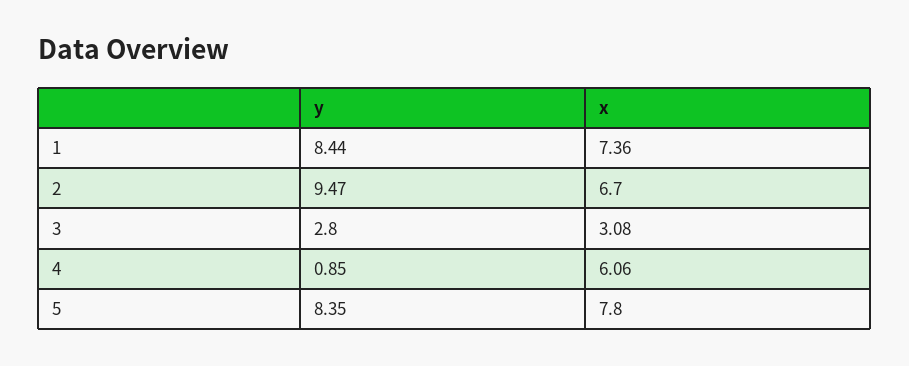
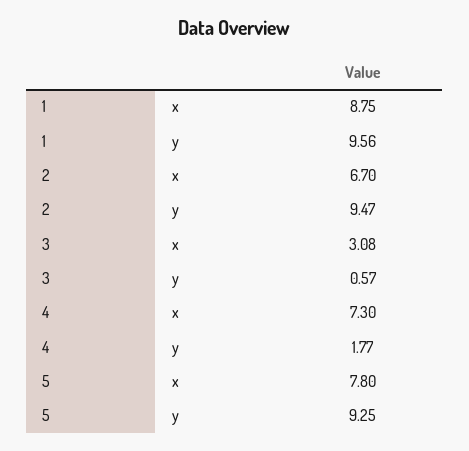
  {
    "y": {
-     "1": 8.44,
+     "1": 9.56,
      "2": 9.47,
-     "3": 2.8,
+     "3": 0.57,
-     "4": 0.85,
+     "4": 1.77,
-     "5": 8.35
+     "5": 9.25
    },
    "x": {
-     "1": 7.36,
+     "1": 8.75,
      "2": 6.7,
      "3": 3.08,
-     "4": 6.06,
+     "4": 7.3,
      "5": 7.8
    }
  }

